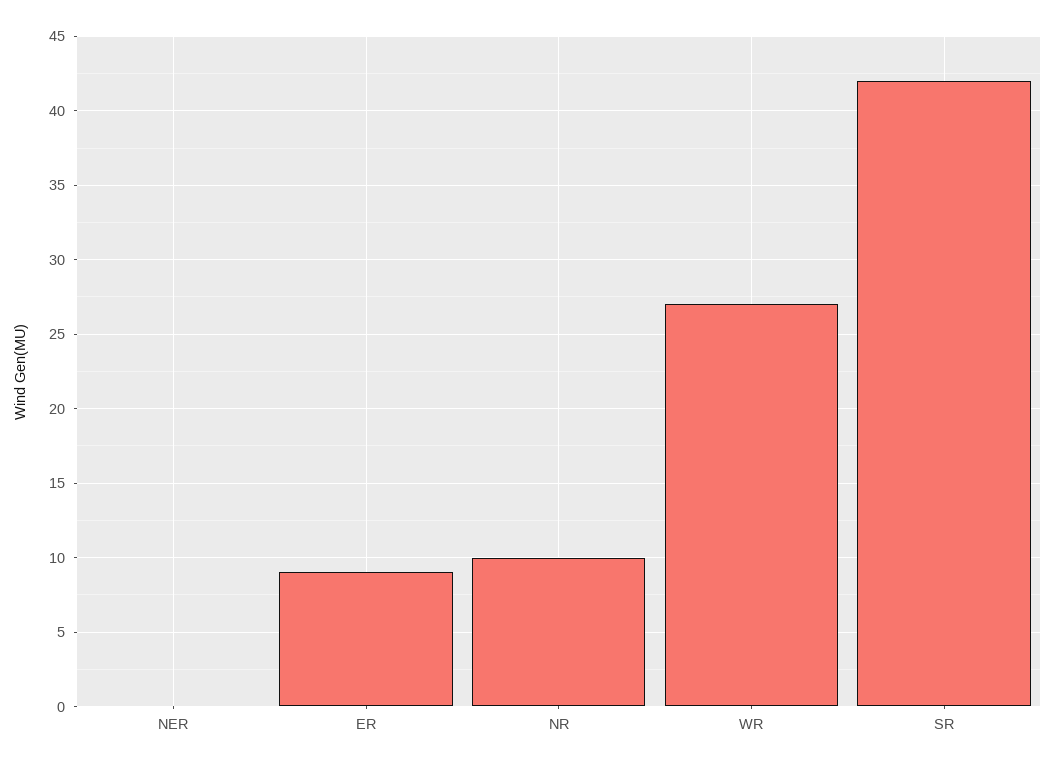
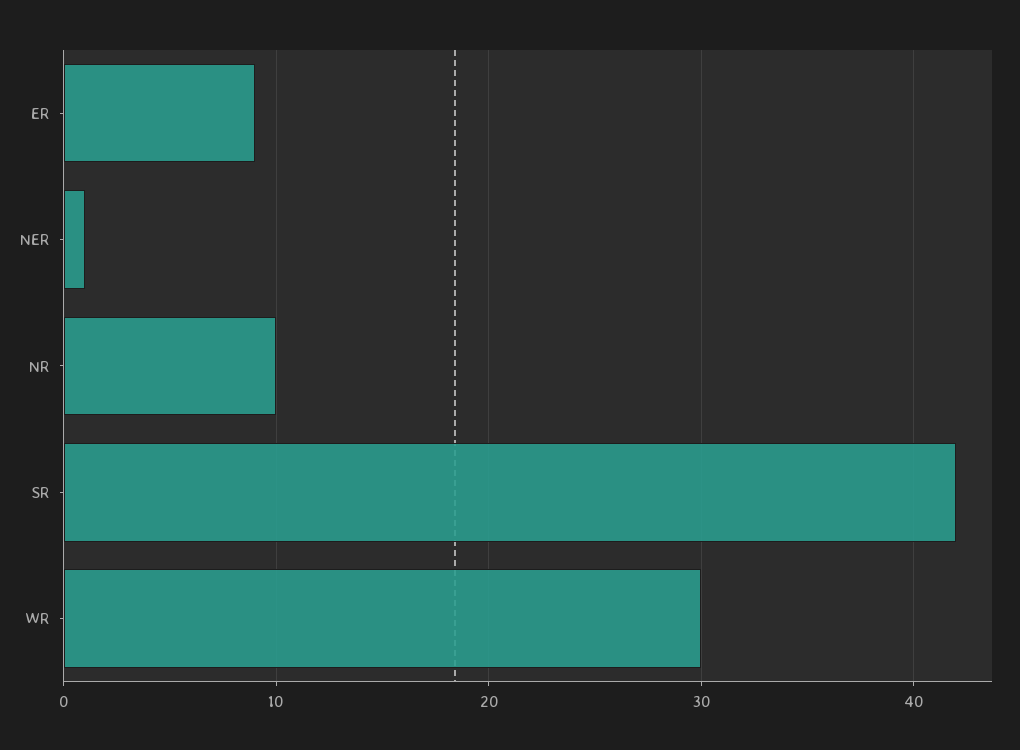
  {
-   "NER": 0,
+   "NER": 1,
    "ER": 9,
    "NR": 10,
-   "WR": 27,
+   "WR": 30,
    "SR": 42
  }

